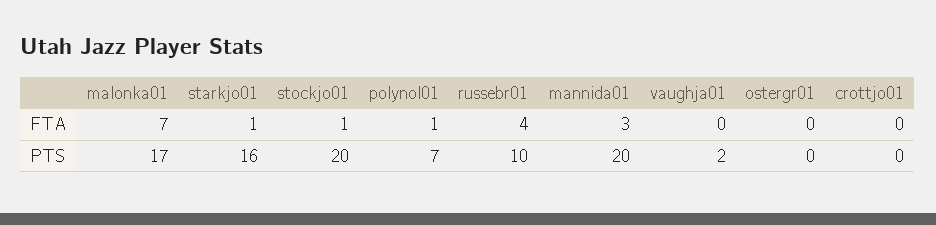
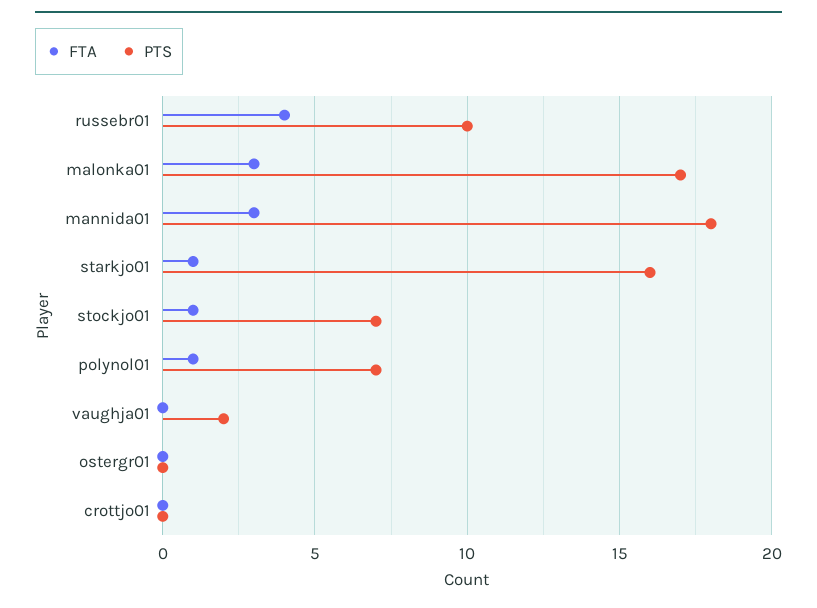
  {
    "FTA": {
-     "malonka01": 7,
+     "malonka01": 3,
      "starkjo01": 1,
      "stockjo01": 1,
      "polynol01": 1,
      "russebr01": 4,
      "mannida01": 3,
      "vaughja01": 0,
      "ostergr01": 0,
      "crottjo01": 0
    },
    "PTS": {
      "malonka01": 17,
      "starkjo01": 16,
-     "stockjo01": 20,
+     "stockjo01": 7,
      "polynol01": 7,
      "russebr01": 10,
-     "mannida01": 20,
+     "mannida01": 18,
      "vaughja01": 2,
      "ostergr01": 0,
      "crottjo01": 0
    }
  }

